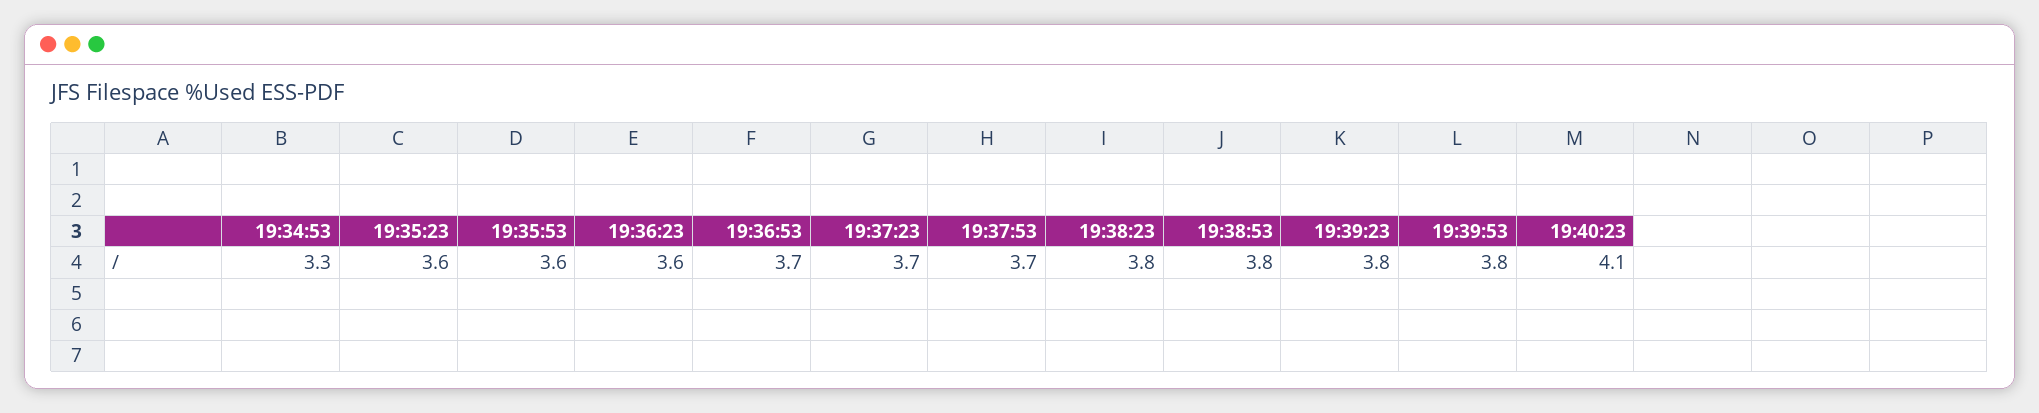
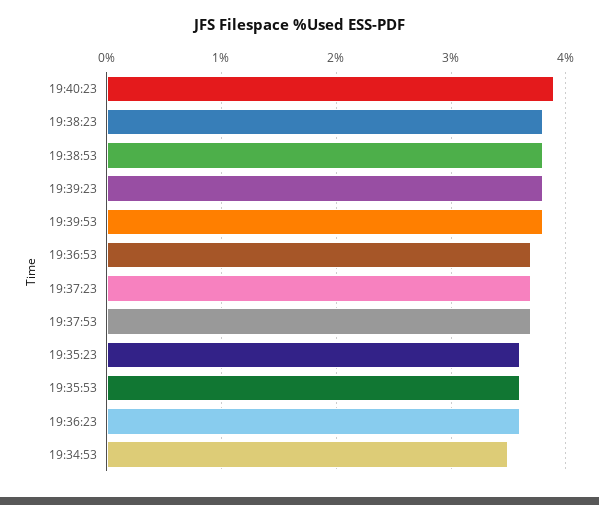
  {
-   "19:34:53": 3.3,
+   "19:34:53": 3.5,
    "19:35:23": 3.6,
    "19:35:53": 3.6,
    "19:36:23": 3.6,
    "19:36:53": 3.7,
    "19:37:23": 3.7,
    "19:37:53": 3.7,
    "19:38:23": 3.8,
    "19:38:53": 3.8,
    "19:39:23": 3.8,
    "19:39:53": 3.8,
-   "19:40:23": 4.1
+   "19:40:23": 3.9
  }

